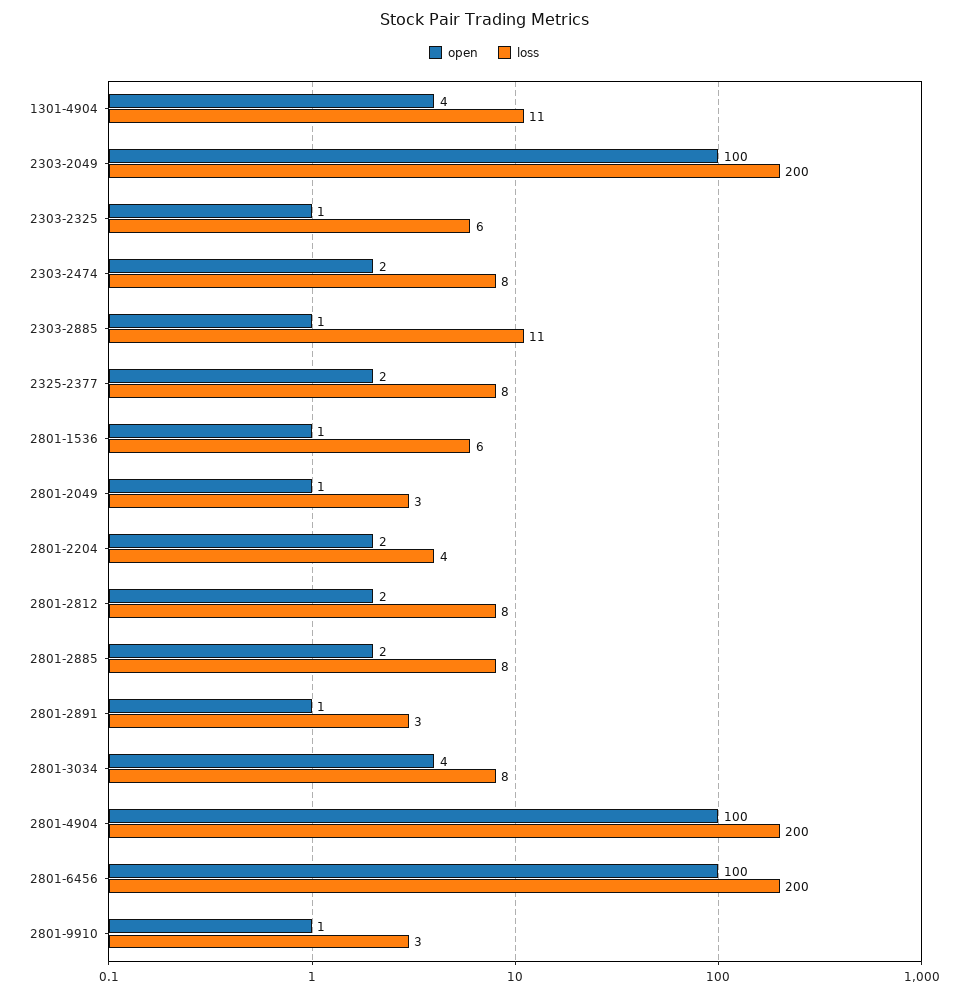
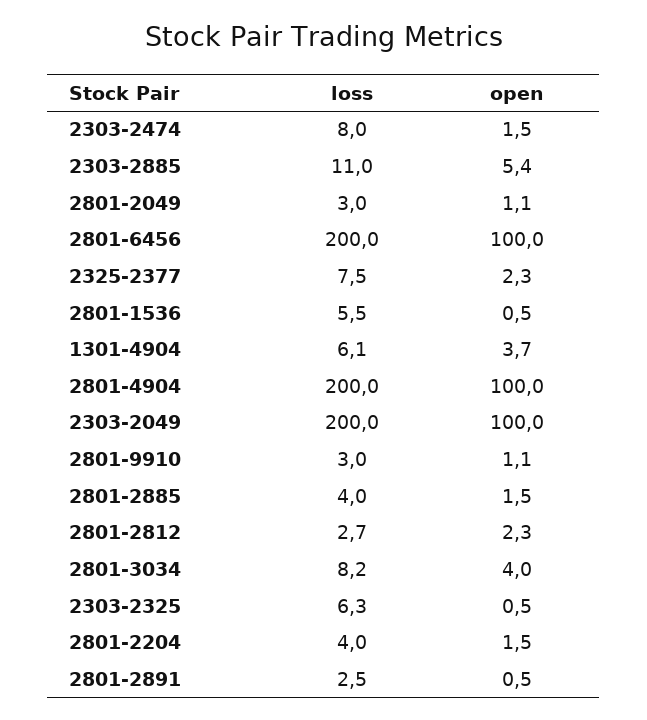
  {
    "open": {
      "1301-4904": 3.7,
      "2303-2049": 100,
      "2303-2325": 0.5,
      "2303-2474": 1.5,
-     "2303-2885": 1,
+     "2303-2885": 5.4,
      "2325-2377": 2.3,
      "2801-1536": 0.5,
      "2801-2049": 1.1,
      "2801-2204": 1.5,
      "2801-2812": 2.3,
      "2801-2885": 1.5,
      "2801-2891": 0.5,
      "2801-3034": 4,
      "2801-4904": 100,
      "2801-6456": 100,
      "2801-9910": 1.1
    },
    "loss": {
-     "1301-4904": 11,
+     "1301-4904": 6.1,
      "2303-2049": 200,
      "2303-2325": 6.3,
      "2303-2474": 8,
      "2303-2885": 11,
      "2325-2377": 7.5,
      "2801-1536": 5.5,
      "2801-2049": 3,
      "2801-2204": 4,
-     "2801-2812": 8,
+     "2801-2812": 2.7,
-     "2801-2885": 8,
+     "2801-2885": 4,
      "2801-2891": 2.5,
      "2801-3034": 8.2,
      "2801-4904": 200,
      "2801-6456": 200,
      "2801-9910": 3
    }
  }

